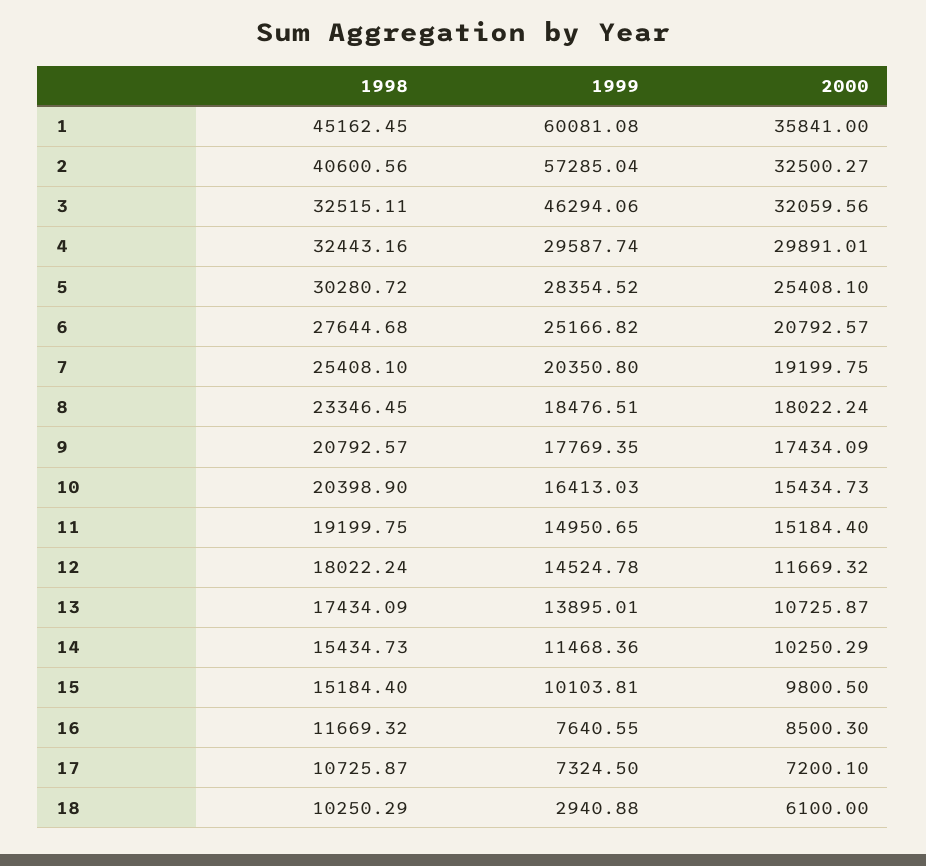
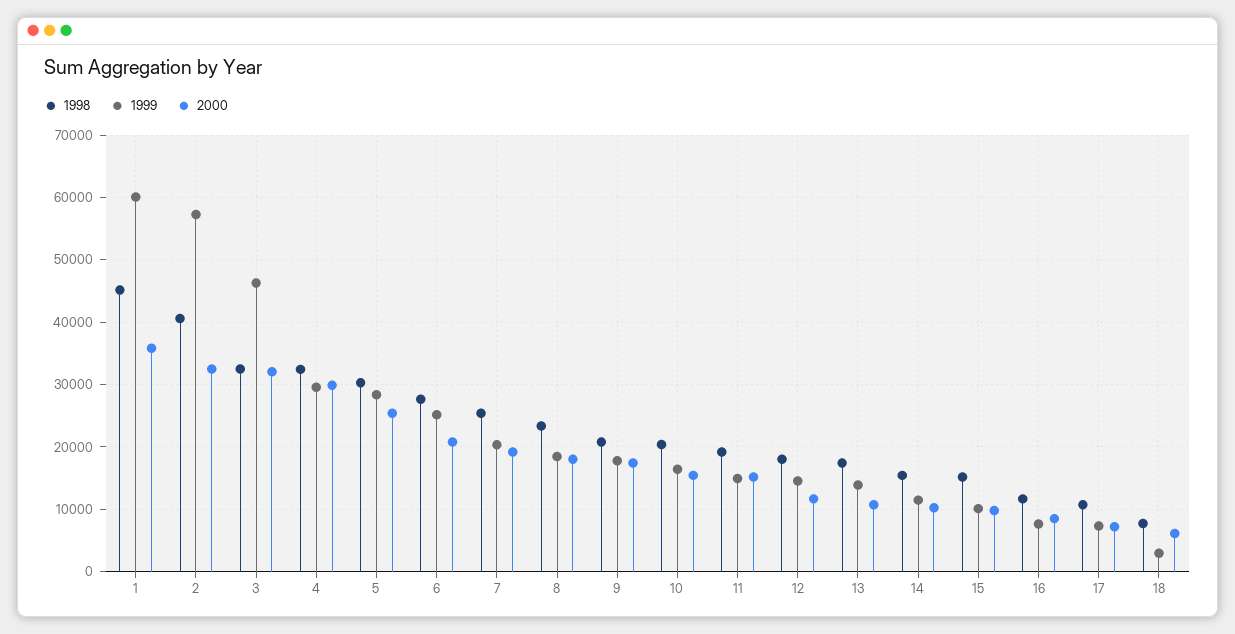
  {
    "1998": {
      "1": 45162.45,
      "2": 40600.56,
      "3": 32515.11,
      "4": 32443.16,
      "5": 30280.72,
      "6": 27644.68,
      "7": 25408.1,
      "8": 23346.45,
      "9": 20792.57,
      "10": 20398.9,
      "11": 19199.75,
      "12": 18022.24,
      "13": 17434.09,
      "14": 15434.73,
      "15": 15184.4,
      "16": 11669.32,
      "17": 10725.87,
-     "18": 10250.29
+     "18": 8000
    },
    "1999": {
      "1": 60081.08,
      "2": 57285.04,
      "3": 46294.06,
      "4": 29587.74,
      "5": 28354.52,
      "6": 25166.82,
      "7": 20350.8,
      "8": 18476.51,
      "9": 17769.35,
      "10": 16413.03,
      "11": 14950.65,
      "12": 14524.78,
      "13": 13895.01,
      "14": 11468.36,
      "15": 10103.81,
      "16": 7640.55,
      "17": 7324.5,
      "18": 2940.88
    },
    "2000": {
      "1": 35841,
      "2": 32500.27,
      "3": 32059.56,
      "4": 29891.01,
      "5": 25408.1,
      "6": 20792.57,
      "7": 19199.75,
      "8": 18022.24,
      "9": 17434.09,
      "10": 15434.73,
      "11": 15184.4,
      "12": 11669.32,
      "13": 10725.87,
      "14": 10250.29,
      "15": 9800.5,
      "16": 8500.3,
      "17": 7200.1,
      "18": 6100
    }
  }

